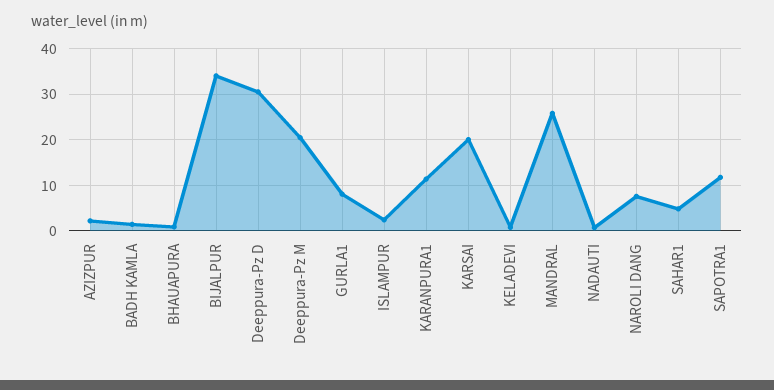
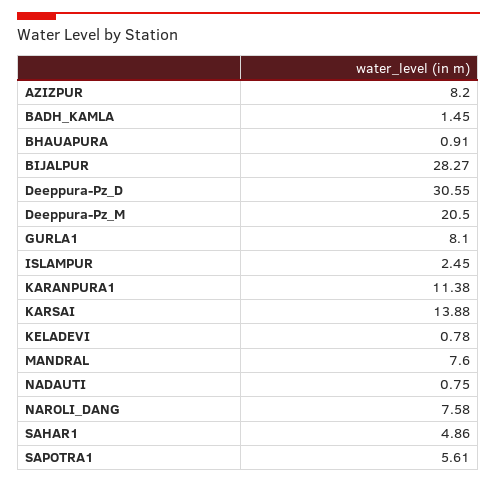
  {
-   "AZIZPUR": 2,
+   "AZIZPUR": 8.2,
    "BADH KAMLA": 1.45,
    "BHAUAPURA": 0.91,
-   "BIJALPUR": 34,
+   "BIJALPUR": 28.27,
    "Deeppura-Pz D": 30.55,
    "Deeppura-Pz M": 20.5,
    "GURLA1": 8.1,
    "ISLAMPUR": 2.45,
    "KARANPURA1": 11.38,
-   "KARSAI": 20,
+   "KARSAI": 13.88,
    "KELADEVI": 0.78,
-   "MANDRAL": 26,
+   "MANDRAL": 7.6,
    "NADAUTI": 0.75,
    "NAROLI DANG": 7.58,
    "SAHAR1": 4.86,
-   "SAPOTRA1": 12
+   "SAPOTRA1": 5.61
  }

